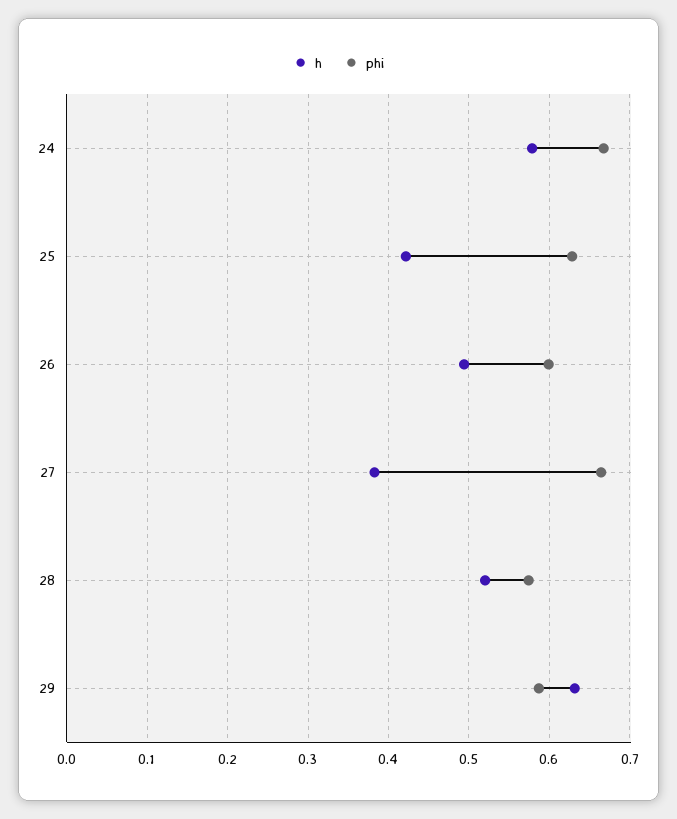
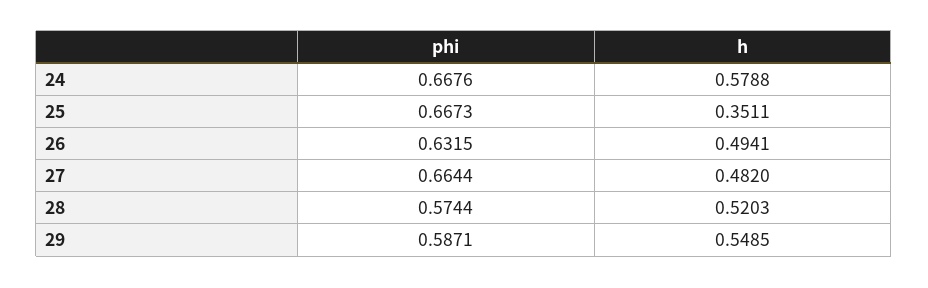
  {
    "h": {
      "24": 0.5788,
-     "25": 0.42,
+     "25": 0.3511,
      "26": 0.4941,
-     "27": 0.38,
+     "27": 0.482,
      "28": 0.5203,
-     "29": 0.63
+     "29": 0.5485
    },
    "phi": {
      "24": 0.6676,
-     "25": 0.63,
+     "25": 0.6673,
-     "26": 0.6,
+     "26": 0.6315,
      "27": 0.6644,
      "28": 0.5744,
      "29": 0.5871
    }
  }

